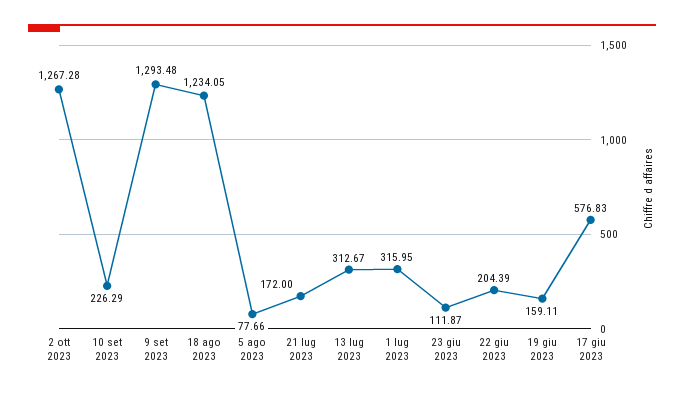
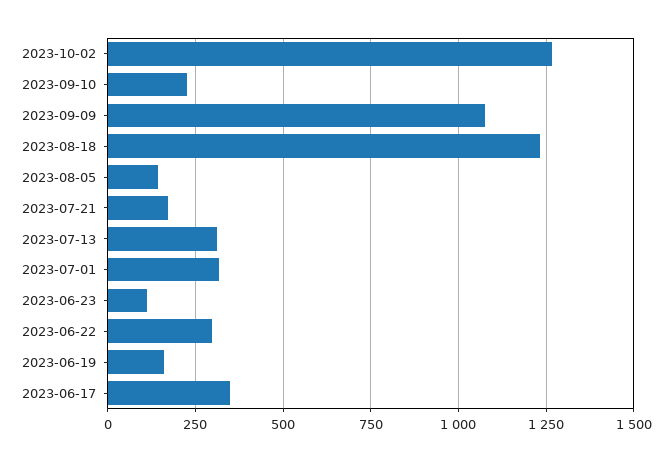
  {
    "2 ott 2023": 1267.28,
    "10 set 2023": 226.29,
-   "9 set 2023": 1293.48,
+   "9 set 2023": 1075,
    "18 ago 2023": 1234.05,
-   "5 ago 2023": 77.66,
+   "5 ago 2023": 150,
    "21 lug 2023": 172,
    "13 lug 2023": 312.67,
    "1 lug 2023": 315.95,
    "23 giu 2023": 111.87,
-   "22 giu 2023": 204.39,
+   "22 giu 2023": 300,
    "19 giu 2023": 159.11,
-   "17 giu 2023": 576.83
+   "17 giu 2023": 350
  }

